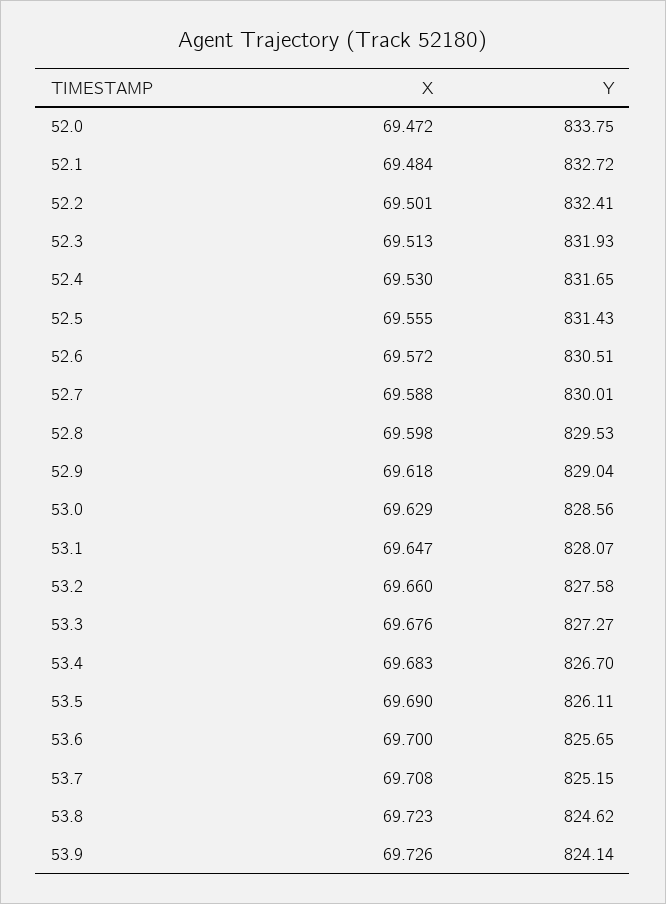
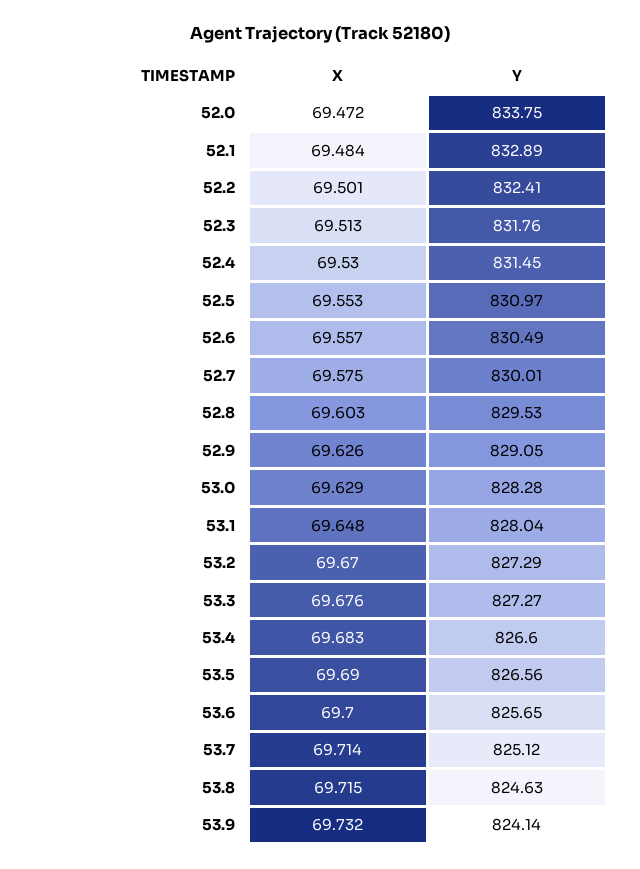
  {
    "X": {
      "52.0": 69.472,
      "52.1": 69.484,
      "52.2": 69.501,
      "52.3": 69.513,
      "52.4": 69.53,
-     "52.5": 69.555,
+     "52.5": 69.553,
-     "52.6": 69.572,
+     "52.6": 69.557,
-     "52.7": 69.588,
+     "52.7": 69.575,
-     "52.8": 69.598,
+     "52.8": 69.603,
-     "52.9": 69.618,
+     "52.9": 69.626,
      "53.0": 69.629,
-     "53.1": 69.647,
+     "53.1": 69.648,
-     "53.2": 69.66,
+     "53.2": 69.67,
      "53.3": 69.676,
      "53.4": 69.683,
      "53.5": 69.69,
      "53.6": 69.7,
-     "53.7": 69.708,
+     "53.7": 69.714,
-     "53.8": 69.723,
+     "53.8": 69.715,
-     "53.9": 69.726
+     "53.9": 69.732
    },
    "Y": {
      "52.0": 833.75,
-     "52.1": 832.72,
+     "52.1": 832.89,
      "52.2": 832.41,
-     "52.3": 831.93,
+     "52.3": 831.76,
-     "52.4": 831.65,
+     "52.4": 831.45,
-     "52.5": 831.43,
+     "52.5": 830.97,
-     "52.6": 830.51,
+     "52.6": 830.49,
      "52.7": 830.01,
      "52.8": 829.53,
-     "52.9": 829.04,
+     "52.9": 829.05,
-     "53.0": 828.56,
+     "53.0": 828.28,
-     "53.1": 828.07,
+     "53.1": 828.04,
-     "53.2": 827.58,
+     "53.2": 827.29,
      "53.3": 827.27,
-     "53.4": 826.7,
+     "53.4": 826.6,
-     "53.5": 826.11,
+     "53.5": 826.56,
      "53.6": 825.65,
-     "53.7": 825.15,
+     "53.7": 825.12,
-     "53.8": 824.62,
+     "53.8": 824.63,
      "53.9": 824.14
    }
  }

